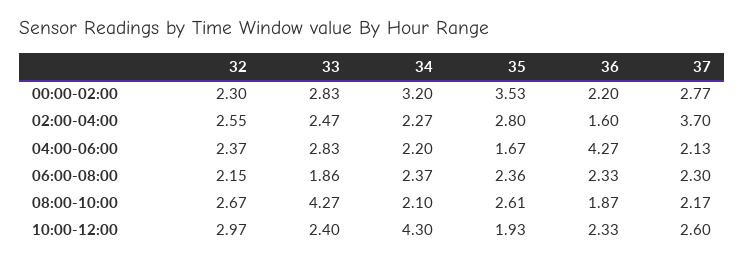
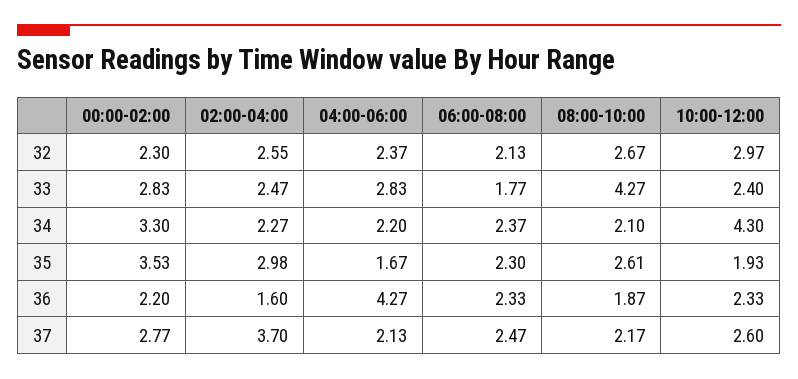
  {
    "32": {
      "00:00-02:00": 2.3,
      "02:00-04:00": 2.55,
      "04:00-06:00": 2.37,
-     "06:00-08:00": 2.15,
+     "06:00-08:00": 2.13,
      "08:00-10:00": 2.67,
      "10:00-12:00": 2.97
    },
    "33": {
      "00:00-02:00": 2.83,
      "02:00-04:00": 2.47,
      "04:00-06:00": 2.83,
-     "06:00-08:00": 1.86,
+     "06:00-08:00": 1.77,
      "08:00-10:00": 4.27,
      "10:00-12:00": 2.4
    },
    "34": {
-     "00:00-02:00": 3.2,
+     "00:00-02:00": 3.3,
      "02:00-04:00": 2.27,
      "04:00-06:00": 2.2,
      "06:00-08:00": 2.37,
      "08:00-10:00": 2.1,
      "10:00-12:00": 4.3
    },
    "35": {
      "00:00-02:00": 3.53,
-     "02:00-04:00": 2.8,
+     "02:00-04:00": 2.98,
      "04:00-06:00": 1.67,
-     "06:00-08:00": 2.36,
+     "06:00-08:00": 2.3,
      "08:00-10:00": 2.61,
      "10:00-12:00": 1.93
    },
    "36": {
      "00:00-02:00": 2.2,
      "02:00-04:00": 1.6,
      "04:00-06:00": 4.27,
      "06:00-08:00": 2.33,
      "08:00-10:00": 1.87,
      "10:00-12:00": 2.33
    },
    "37": {
      "00:00-02:00": 2.77,
      "02:00-04:00": 3.7,
      "04:00-06:00": 2.13,
-     "06:00-08:00": 2.3,
+     "06:00-08:00": 2.47,
      "08:00-10:00": 2.17,
      "10:00-12:00": 2.6
    }
  }

